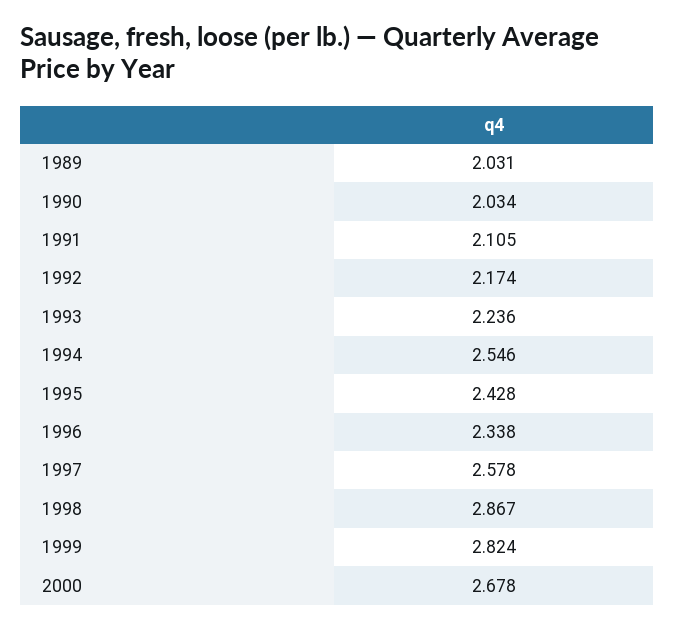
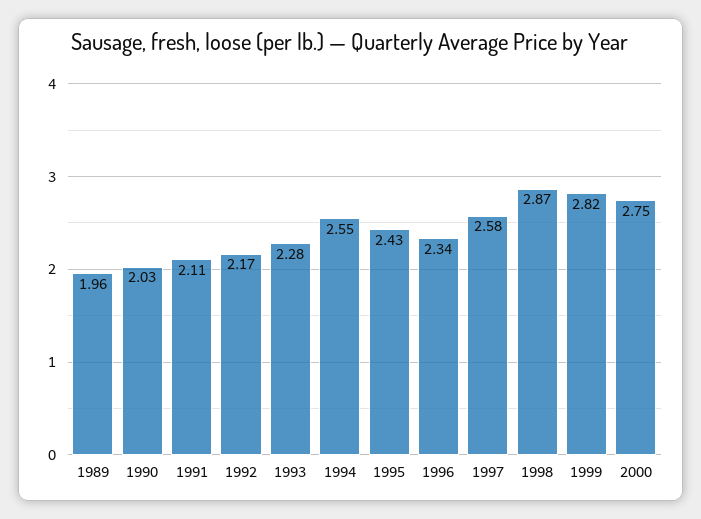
  {
-   "1989": 2.031,
+   "1989": 1.96,
    "1990": 2.034,
    "1991": 2.105,
    "1992": 2.174,
-   "1993": 2.236,
+   "1993": 2.28,
    "1994": 2.546,
    "1995": 2.428,
    "1996": 2.338,
    "1997": 2.578,
    "1998": 2.867,
    "1999": 2.824,
-   "2000": 2.678
+   "2000": 2.75
  }

